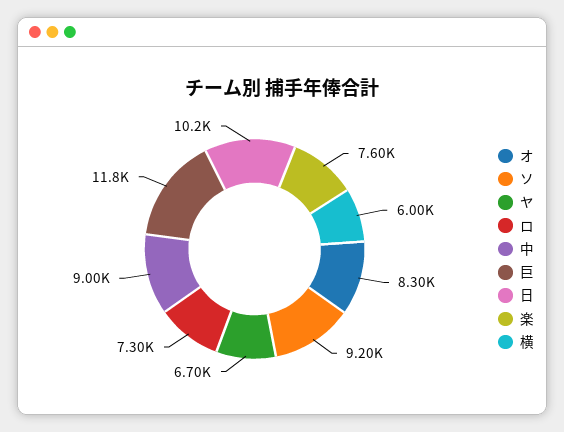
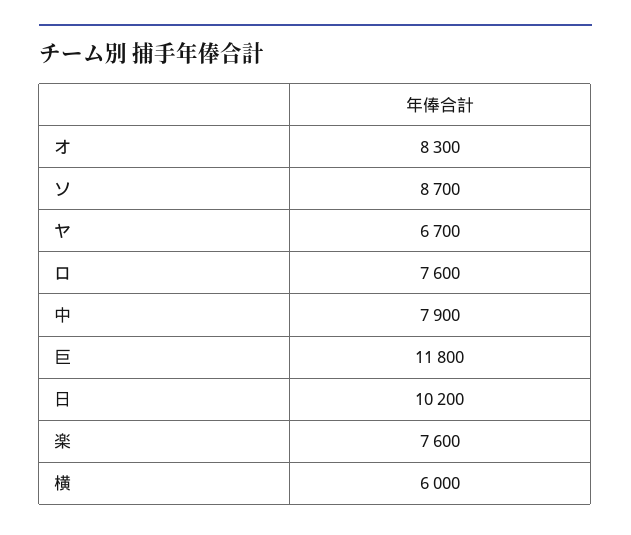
  {
    "オ": 8300,
-   "ソ": 9200,
+   "ソ": 8700,
    "ヤ": 6700,
-   "ロ": 7300,
+   "ロ": 7600,
-   "中": 9000,
+   "中": 7900,
    "巨": 11800,
    "日": 10200,
    "楽": 7600,
    "横": 6000
  }

